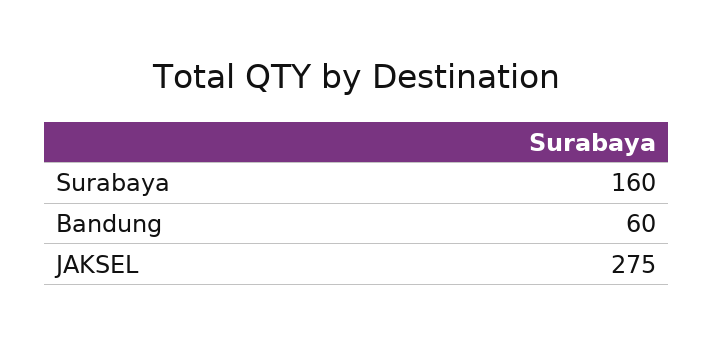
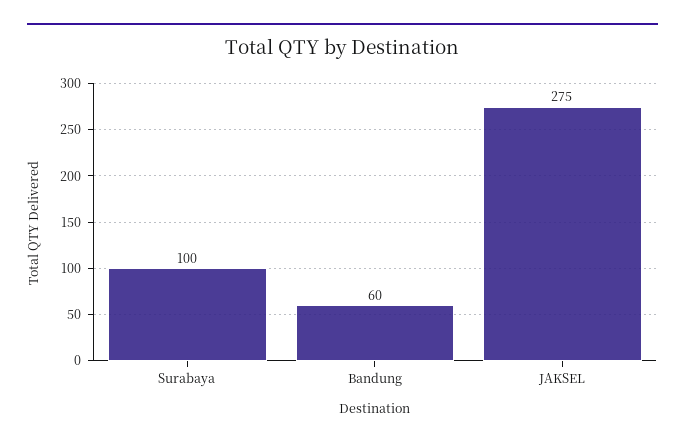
  {
-   "Surabaya": 160,
+   "Surabaya": 100,
    "Bandung": 60,
    "JAKSEL": 275
  }

